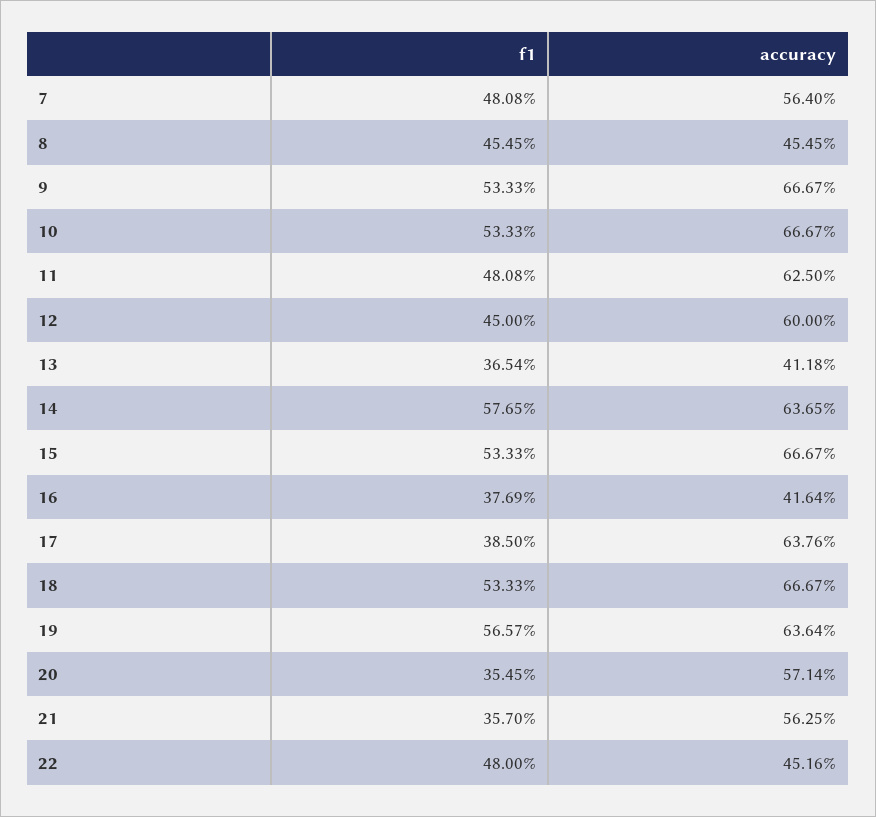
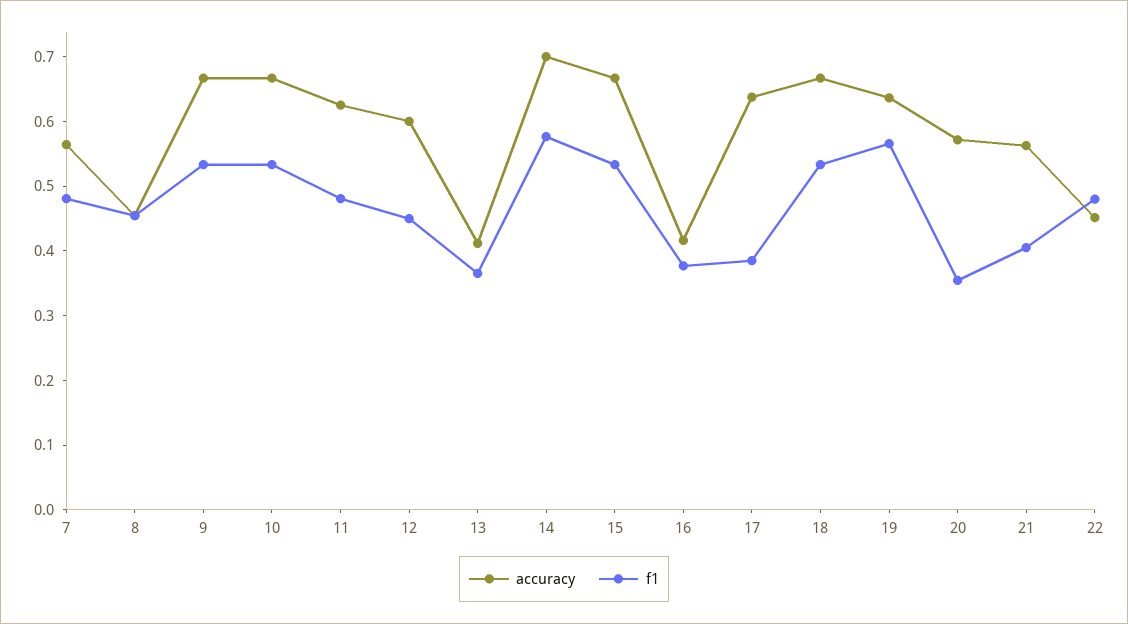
  {
    "f1": {
      "7": 0.4808,
      "8": 0.4545,
      "9": 0.5333,
      "10": 0.5333,
      "11": 0.4808,
      "12": 0.45,
      "13": 0.3654,
      "14": 0.5765,
      "15": 0.5333,
      "16": 0.3769,
      "17": 0.385,
      "18": 0.5333,
      "19": 0.5657,
      "20": 0.3545,
-     "21": 0.357,
+     "21": 0.4,
      "22": 0.48
    },
    "accuracy": {
      "7": 0.564,
      "8": 0.4545,
      "9": 0.6667,
      "10": 0.6667,
      "11": 0.625,
      "12": 0.6,
      "13": 0.4118,
-     "14": 0.6365,
+     "14": 0.7,
      "15": 0.6667,
      "16": 0.4164,
      "17": 0.6376,
      "18": 0.6667,
      "19": 0.6364,
      "20": 0.5714,
      "21": 0.5625,
      "22": 0.4516
    }
  }

